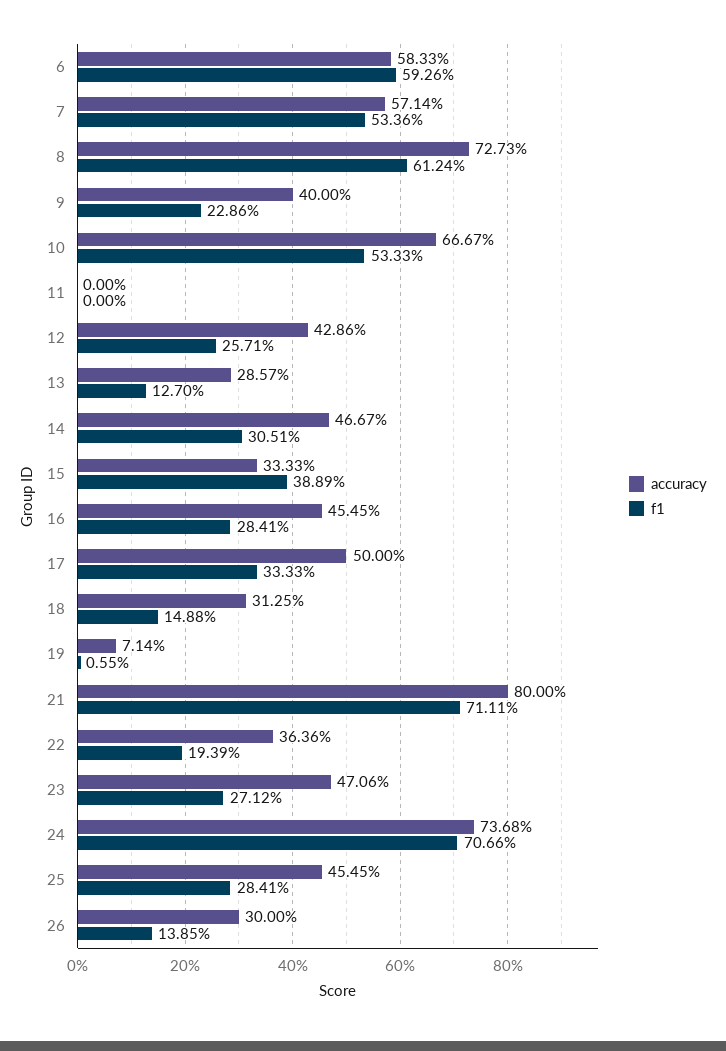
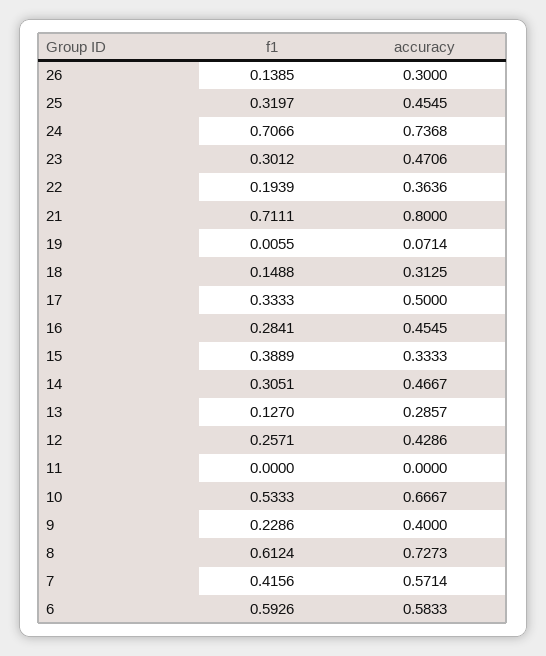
  {
    "accuracy": {
      "6": 0.5833,
      "7": 0.5714,
      "8": 0.7273,
      "9": 0.4,
      "10": 0.6667,
      "11": 0,
      "12": 0.4286,
      "13": 0.2857,
      "14": 0.4667,
      "15": 0.3333,
      "16": 0.4545,
      "17": 0.5,
      "18": 0.3125,
      "19": 0.0714,
      "21": 0.8,
      "22": 0.3636,
      "23": 0.4706,
      "24": 0.7368,
      "25": 0.4545,
      "26": 0.3
    },
    "f1": {
      "6": 0.5926,
-     "7": 0.5336,
+     "7": 0.4156,
      "8": 0.6124,
      "9": 0.2286,
      "10": 0.5333,
      "11": 0,
      "12": 0.2571,
      "13": 0.127,
      "14": 0.3051,
      "15": 0.3889,
      "16": 0.2841,
      "17": 0.3333,
      "18": 0.1488,
      "19": 0.0055,
      "21": 0.7111,
      "22": 0.1939,
-     "23": 0.2712,
+     "23": 0.3012,
      "24": 0.7066,
-     "25": 0.2841,
+     "25": 0.3197,
      "26": 0.1385
    }
  }

